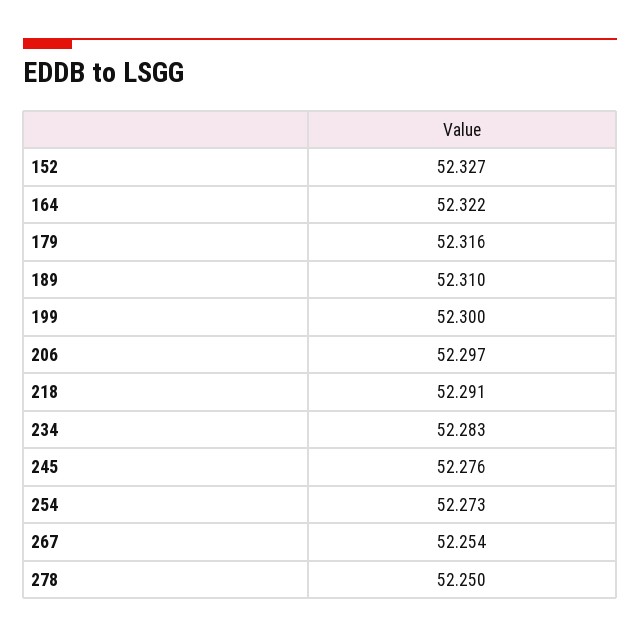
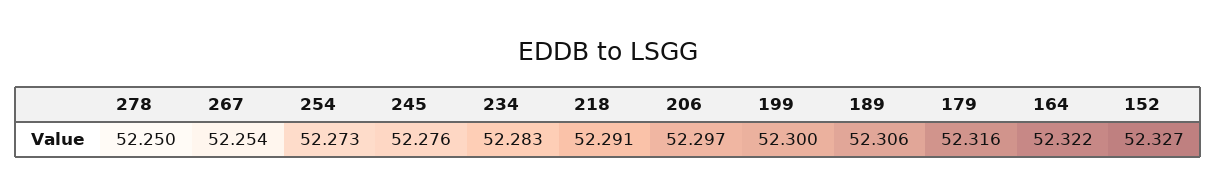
  {
    "152": 52.327,
    "164": 52.322,
    "179": 52.316,
-   "189": 52.31,
+   "189": 52.306,
    "199": 52.3,
    "206": 52.297,
    "218": 52.291,
    "234": 52.283,
    "245": 52.276,
    "254": 52.273,
    "267": 52.254,
    "278": 52.25
  }

